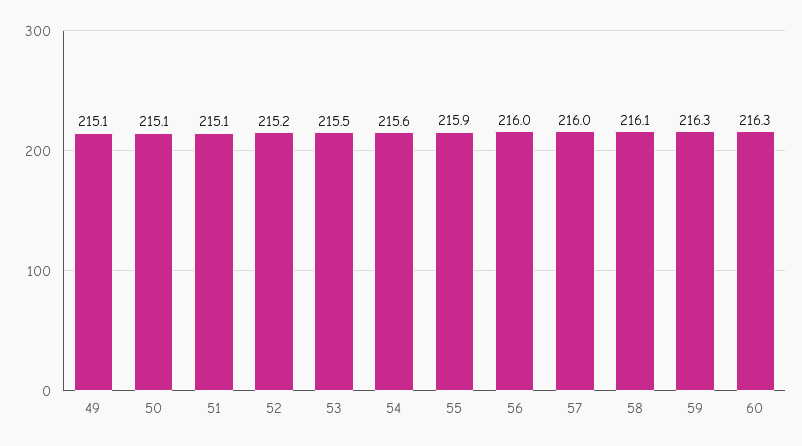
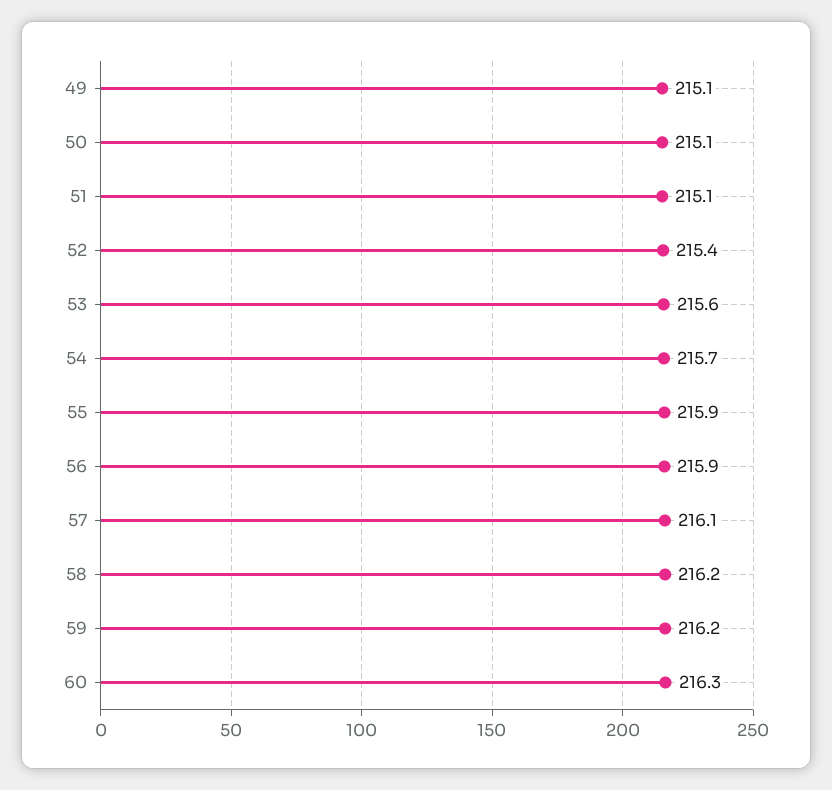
  {
    "49": 215.1,
    "50": 215.1,
    "51": 215.1,
-   "52": 215.2,
+   "52": 215.4,
-   "53": 215.5,
+   "53": 215.6,
-   "54": 215.6,
+   "54": 215.7,
    "55": 215.9,
-   "56": 216,
+   "56": 215.9,
-   "57": 216,
+   "57": 216.1,
-   "58": 216.1,
+   "58": 216.2,
-   "59": 216.3,
+   "59": 216.2,
    "60": 216.3
  }

